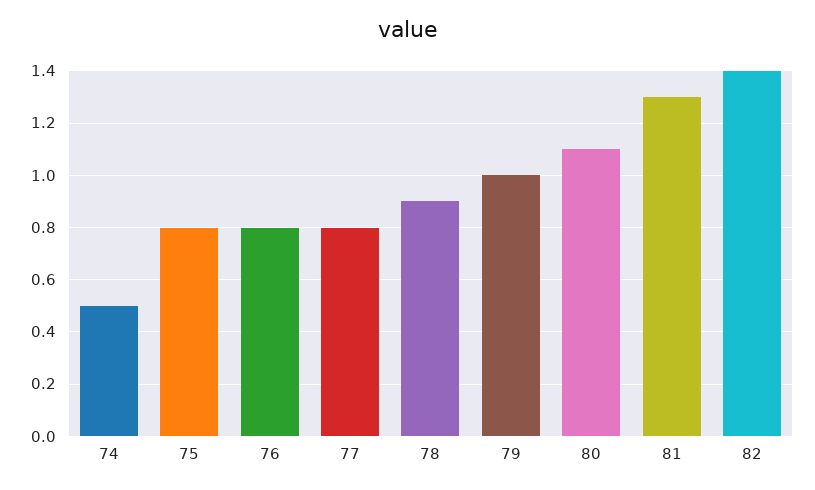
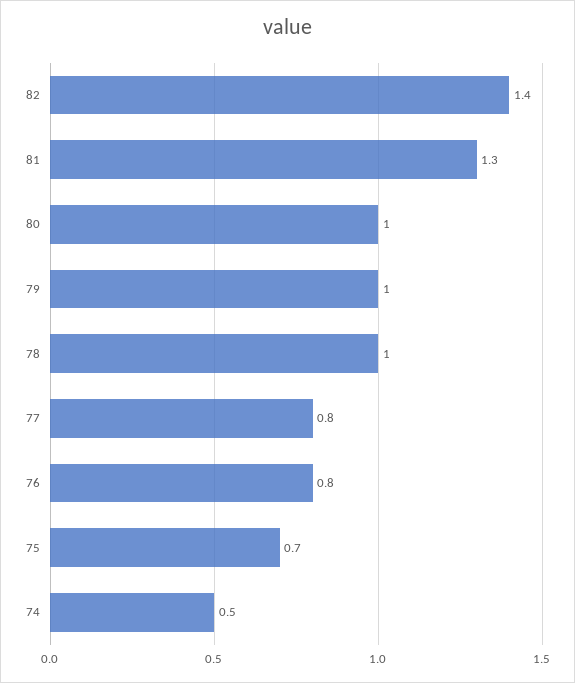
  {
    "74": 0.5,
-   "75": 0.8,
+   "75": 0.7,
    "76": 0.8,
    "77": 0.8,
-   "78": 0.9,
+   "78": 1,
    "79": 1,
-   "80": 1.1,
+   "80": 1,
    "81": 1.3,
    "82": 1.4
  }

